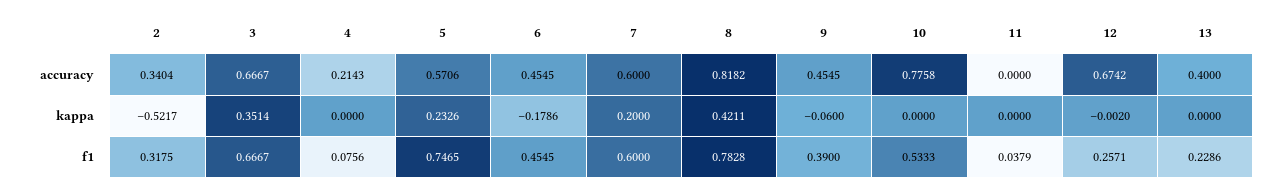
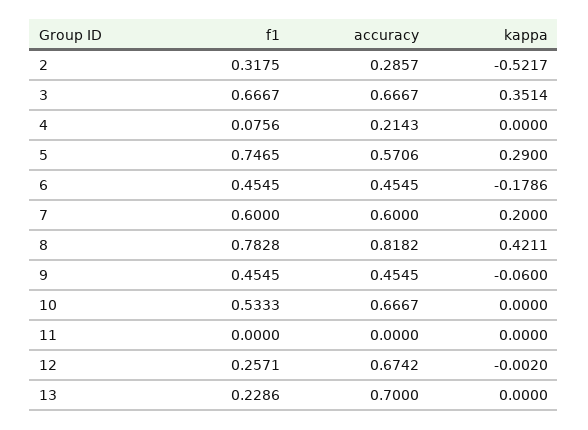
  {
    "2": {
-     "accuracy": 0.3404,
+     "accuracy": 0.2857,
      "kappa": -0.5217,
      "f1": 0.3175
    },
    "3": {
      "accuracy": 0.6667,
      "kappa": 0.3514,
      "f1": 0.6667
    },
    "4": {
      "accuracy": 0.2143,
      "kappa": 0,
      "f1": 0.0756
    },
    "5": {
      "accuracy": 0.5706,
-     "kappa": 0.2326,
+     "kappa": 0.29,
      "f1": 0.7465
    },
    "6": {
      "accuracy": 0.4545,
      "kappa": -0.1786,
      "f1": 0.4545
    },
    "7": {
      "accuracy": 0.6,
      "kappa": 0.2,
      "f1": 0.6
    },
    "8": {
      "accuracy": 0.8182,
      "kappa": 0.4211,
      "f1": 0.7828
    },
    "9": {
      "accuracy": 0.4545,
      "kappa": -0.06,
-     "f1": 0.39
+     "f1": 0.4545
    },
    "10": {
-     "accuracy": 0.7758,
+     "accuracy": 0.6667,
      "kappa": 0,
      "f1": 0.5333
    },
    "11": {
      "accuracy": 0,
      "kappa": 0,
-     "f1": 0.0379
+     "f1": 0
    },
    "12": {
      "accuracy": 0.6742,
      "kappa": -0.002,
      "f1": 0.2571
    },
    "13": {
-     "accuracy": 0.4,
+     "accuracy": 0.7,
      "kappa": 0,
      "f1": 0.2286
    }
  }

